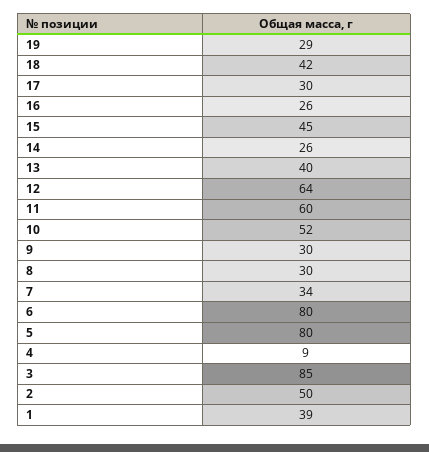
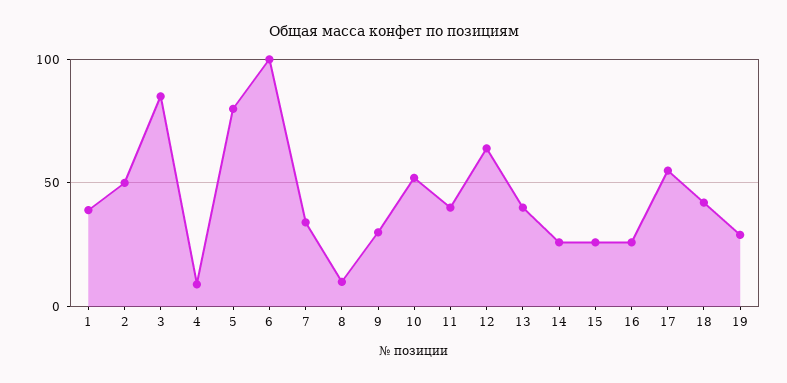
  {
    "19": 29,
    "18": 42,
-   "17": 30,
+   "17": 55,
    "16": 26,
-   "15": 45,
+   "15": 25,
    "14": 26,
    "13": 40,
    "12": 64,
-   "11": 60,
+   "11": 40,
    "10": 52,
    "9": 30,
-   "8": 30,
+   "8": 10,
    "7": 34,
-   "6": 80,
+   "6": 100,
    "5": 80,
    "4": 9,
    "3": 85,
    "2": 50,
    "1": 39
  }

